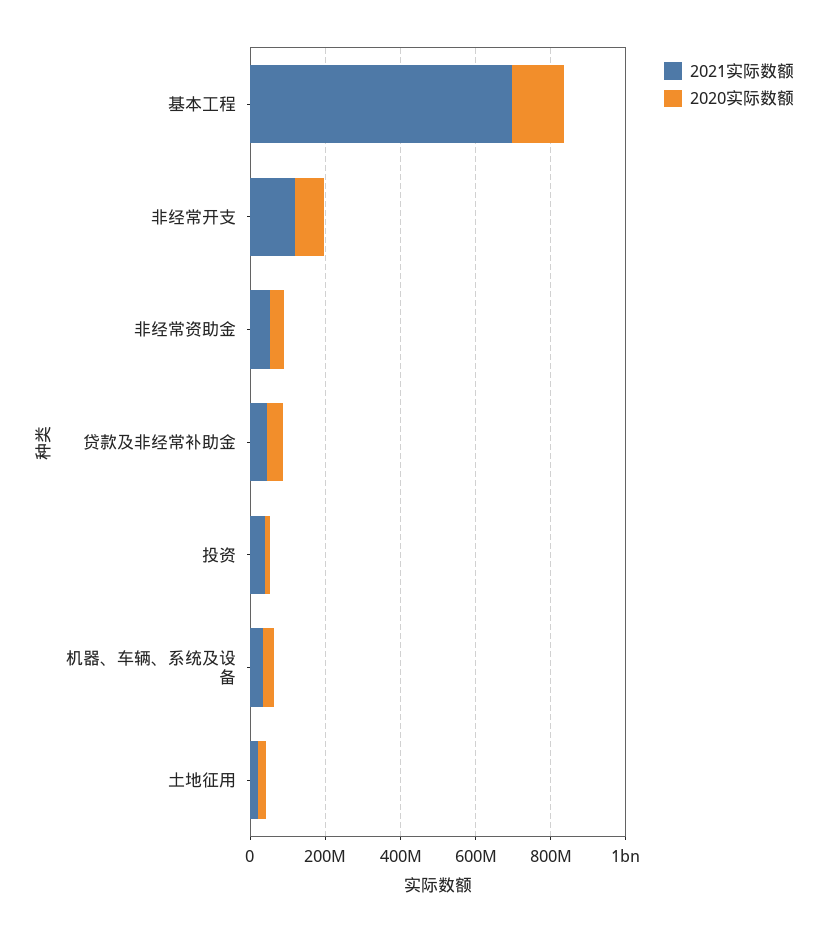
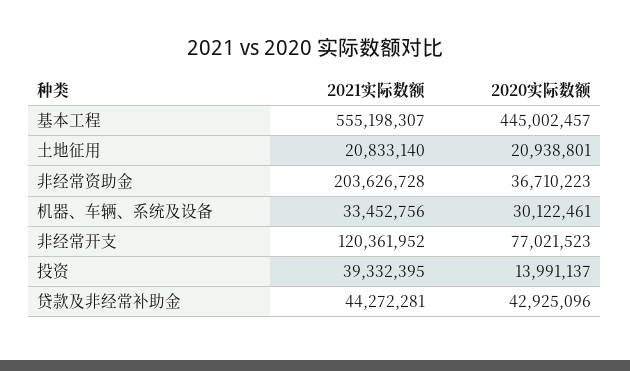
  {
    "2021实际数额": {
-     "基本工程": 700000000,
+     "基本工程": 555198307,
      "非经常开支": 120361952,
-     "非经常资助金": 50000000,
+     "非经常资助金": 203626728,
      "贷款及非经常补助金": 44272281,
      "投资": 39332395,
      "机器、车辆、系统及设备": 33452756,
      "土地征用": 20833140
    },
    "2020实际数额": {
-     "基本工程": 150000000,
+     "基本工程": 445002457,
      "非经常开支": 77021523,
      "非经常资助金": 36710223,
      "贷款及非经常补助金": 42925096,
      "投资": 13991137,
      "机器、车辆、系统及设备": 30122461,
      "土地征用": 20938801
    }
  }

